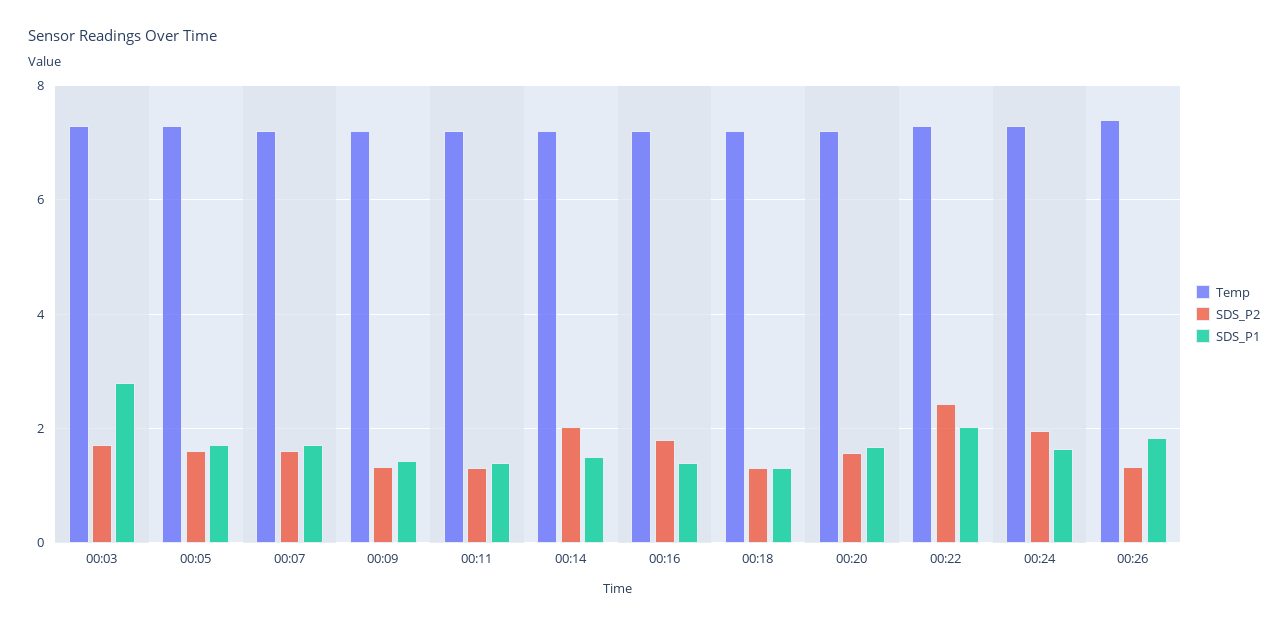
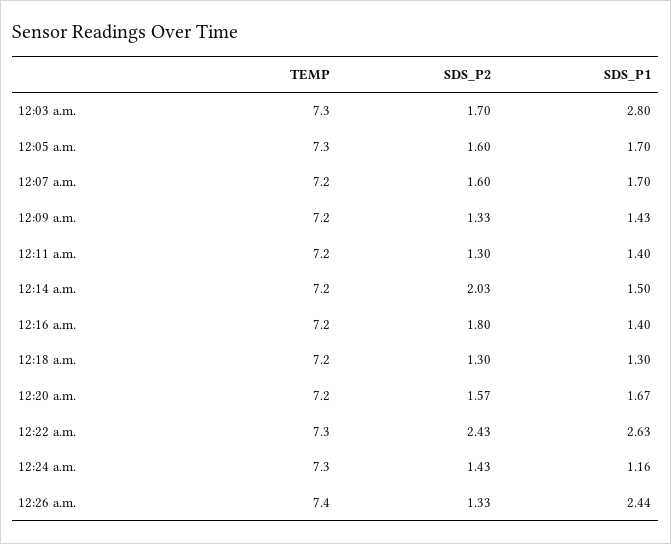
  {
    "Temp": {
      "00:03": 7.3,
      "00:05": 7.3,
      "00:07": 7.2,
      "00:09": 7.2,
      "00:11": 7.2,
      "00:14": 7.2,
      "00:16": 7.2,
      "00:18": 7.2,
      "00:20": 7.2,
      "00:22": 7.3,
      "00:24": 7.3,
      "00:26": 7.4
    },
    "SDS_P2": {
      "00:03": 1.7,
      "00:05": 1.6,
      "00:07": 1.6,
      "00:09": 1.33,
      "00:11": 1.3,
      "00:14": 2.03,
      "00:16": 1.8,
      "00:18": 1.3,
      "00:20": 1.57,
      "00:22": 2.43,
-     "00:24": 2,
+     "00:24": 1.43,
      "00:26": 1.33
    },
    "SDS_P1": {
      "00:03": 2.8,
      "00:05": 1.7,
      "00:07": 1.7,
      "00:09": 1.43,
      "00:11": 1.4,
      "00:14": 1.5,
      "00:16": 1.4,
      "00:18": 1.3,
      "00:20": 1.67,
-     "00:22": 2,
+     "00:22": 2.63,
-     "00:24": 1.6,
+     "00:24": 1.16,
-     "00:26": 1.8
+     "00:26": 2.44
    }
  }

